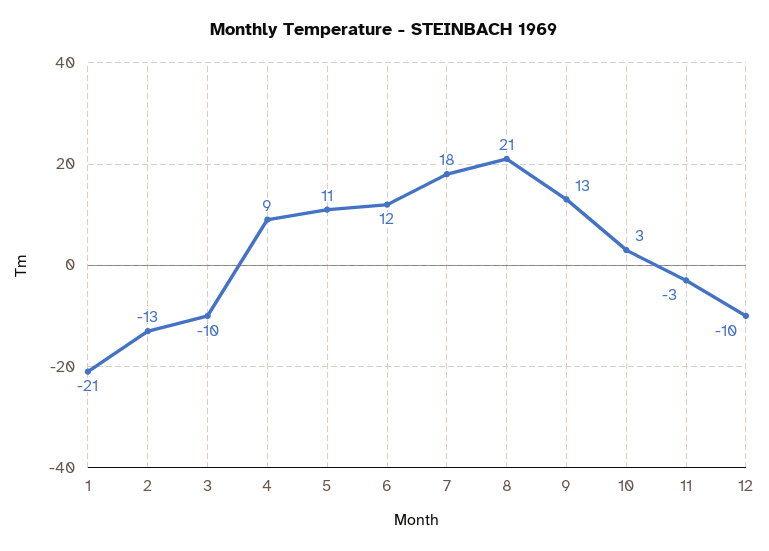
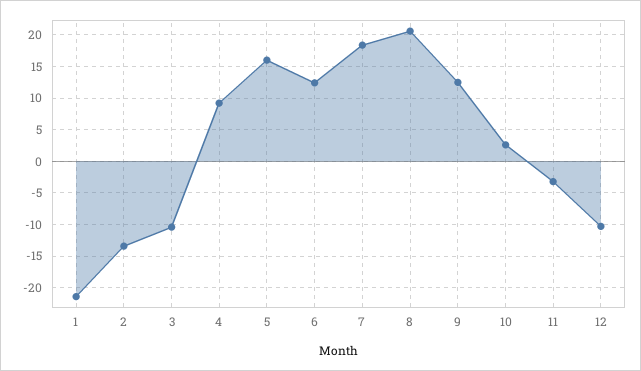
  {
    "1": -21,
    "2": -13,
    "3": -10,
    "4": 9,
-   "5": 11,
+   "5": 16,
    "6": 12,
    "7": 18,
    "8": 21,
    "9": 13,
    "10": 3,
    "11": -3,
    "12": -10
  }

